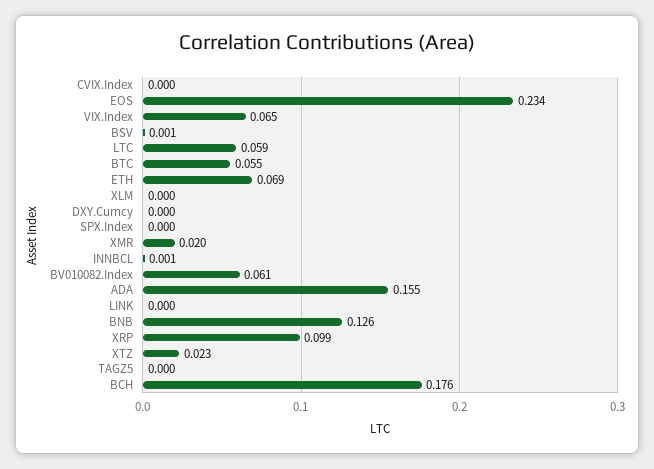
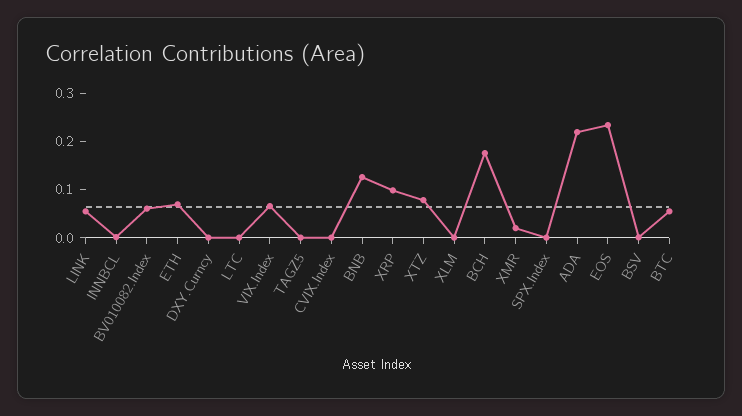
  {
    "CVIX.Index": 0,
    "EOS": 0.234,
    "VIX.Index": 0.065,
    "BSV": 0.001,
-   "LTC": 0.059,
+   "LTC": 0,
    "BTC": 0.055,
    "ETH": 0.069,
    "XLM": 0,
    "DXY.Curncy": 0,
    "SPX.Index": 0,
    "XMR": 0.02,
    "INNBCL": 0.001,
    "BV010082.Index": 0.061,
-   "ADA": 0.155,
+   "ADA": 0.22,
-   "LINK": 0,
+   "LINK": 0.06,
    "BNB": 0.126,
    "XRP": 0.099,
-   "XTZ": 0.023,
+   "XTZ": 0.08,
    "TAGZ5": 0,
    "BCH": 0.176
  }

